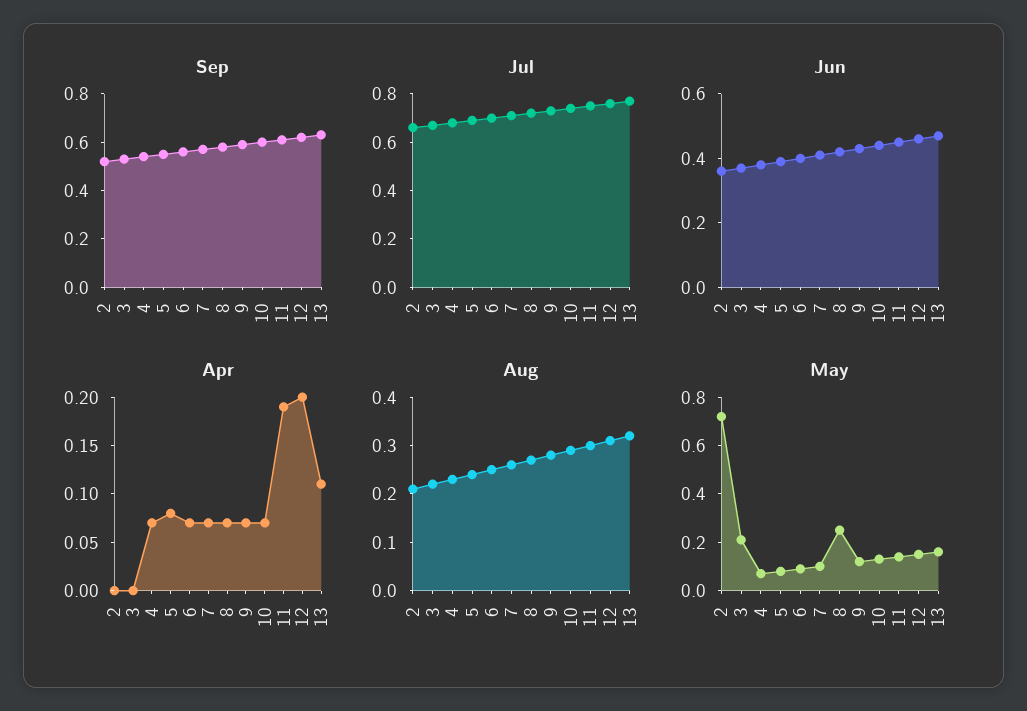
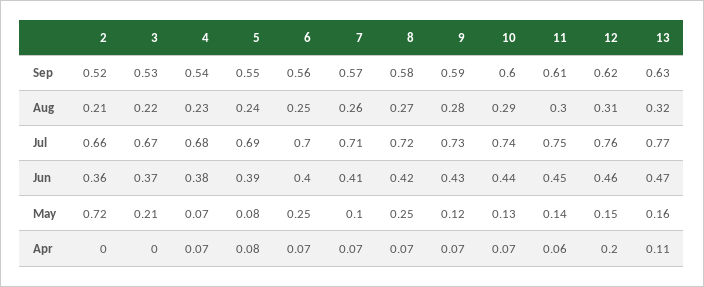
  {
    "Sep": {
      "2": 0.52,
      "3": 0.53,
      "4": 0.54,
      "5": 0.55,
      "6": 0.56,
      "7": 0.57,
      "8": 0.58,
      "9": 0.59,
      "10": 0.6,
      "11": 0.61,
      "12": 0.62,
      "13": 0.63
    },
    "Jul": {
      "2": 0.66,
      "3": 0.67,
      "4": 0.68,
      "5": 0.69,
      "6": 0.7,
      "7": 0.71,
      "8": 0.72,
      "9": 0.73,
      "10": 0.74,
      "11": 0.75,
      "12": 0.76,
      "13": 0.77
    },
    "Jun": {
      "2": 0.36,
      "3": 0.37,
      "4": 0.38,
      "5": 0.39,
      "6": 0.4,
      "7": 0.41,
      "8": 0.42,
      "9": 0.43,
      "10": 0.44,
      "11": 0.45,
      "12": 0.46,
      "13": 0.47
    },
    "Apr": {
      "2": 0,
      "3": 0,
      "4": 0.07,
      "5": 0.08,
      "6": 0.07,
      "7": 0.07,
      "8": 0.07,
      "9": 0.07,
      "10": 0.07,
-     "11": 0.19,
+     "11": 0.06,
      "12": 0.2,
      "13": 0.11
    },
    "Aug": {
      "2": 0.21,
      "3": 0.22,
      "4": 0.23,
      "5": 0.24,
      "6": 0.25,
      "7": 0.26,
      "8": 0.27,
      "9": 0.28,
      "10": 0.29,
      "11": 0.3,
      "12": 0.31,
      "13": 0.32
    },
    "May": {
      "2": 0.72,
      "3": 0.21,
      "4": 0.07,
      "5": 0.08,
-     "6": 0.1,
+     "6": 0.25,
      "7": 0.1,
      "8": 0.25,
      "9": 0.12,
      "10": 0.13,
      "11": 0.14,
      "12": 0.15,
      "13": 0.16
    }
  }

